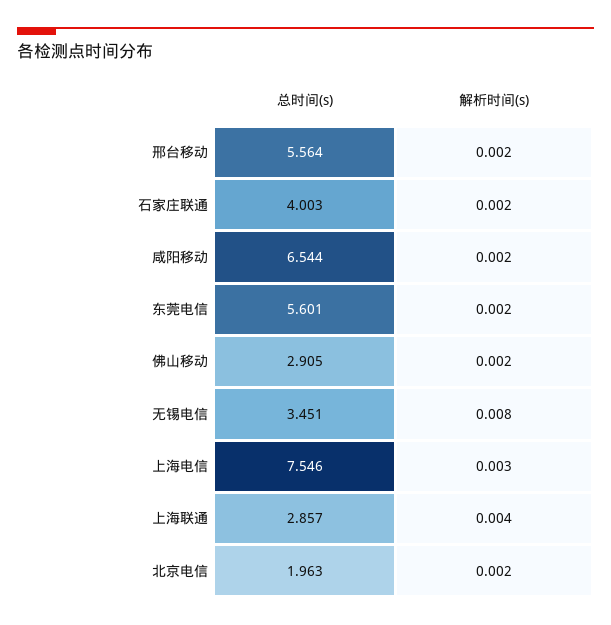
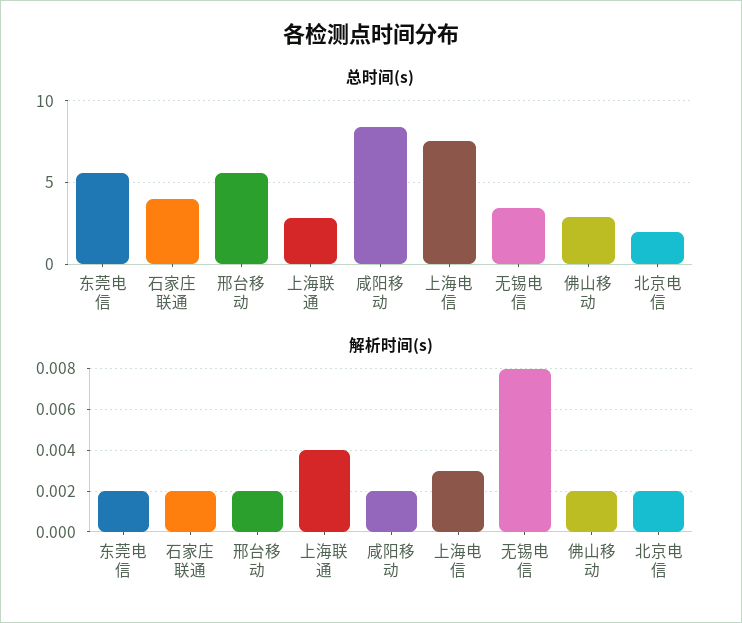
  {
    "总时间(s)": {
      "邢台移动": 5.564,
      "石家庄联通": 4.003,
-     "咸阳移动": 6.544,
+     "咸阳移动": 8.5,
      "东莞电信": 5.601,
      "佛山移动": 2.905,
      "无锡电信": 3.451,
      "上海电信": 7.546,
      "上海联通": 2.857,
      "北京电信": 1.963
    },
    "解析时间(s)": {
      "邢台移动": 0.002,
      "石家庄联通": 0.002,
      "咸阳移动": 0.002,
      "东莞电信": 0.002,
      "佛山移动": 0.002,
      "无锡电信": 0.008,
      "上海电信": 0.003,
      "上海联通": 0.004,
      "北京电信": 0.002
    }
  }

